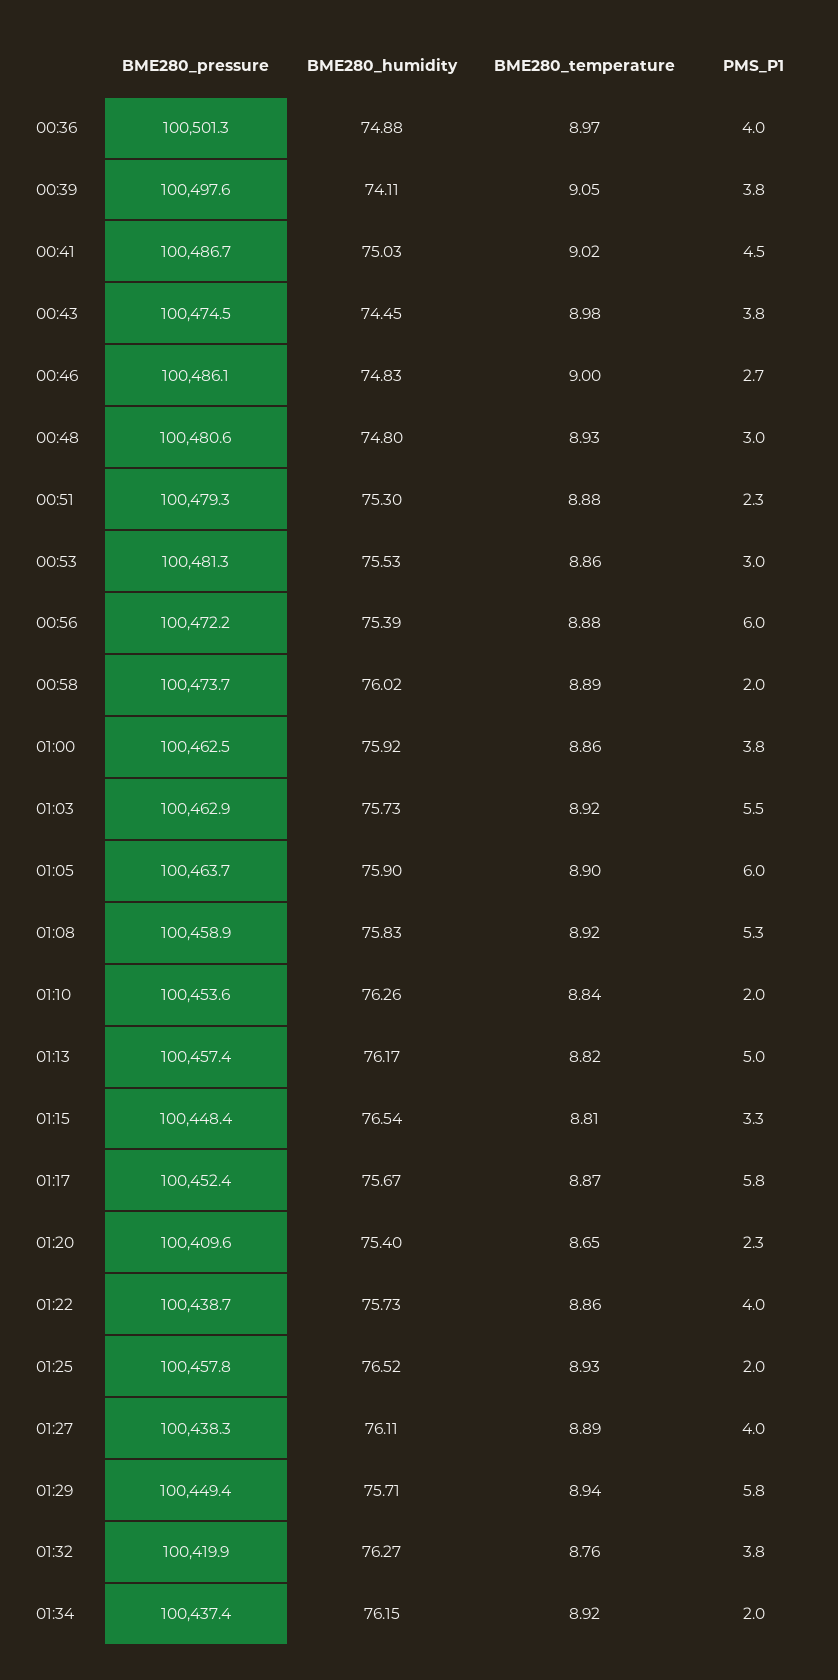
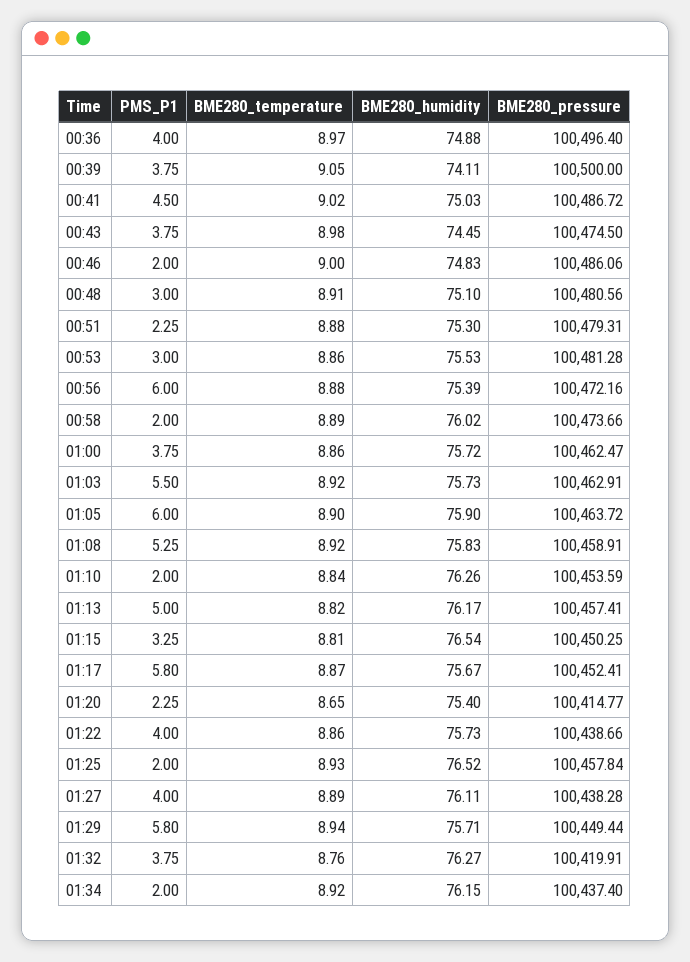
  {
    "BME280_pressure": {
-     "00:36": 100501.3,
+     "00:36": 100496.4,
-     "00:39": 100497.6,
+     "00:39": 100500,
      "00:41": 100486.72,
      "00:43": 100474.5,
      "00:46": 100486.06,
      "00:48": 100480.56,
      "00:51": 100479.31,
      "00:53": 100481.28,
      "00:56": 100472.16,
      "00:58": 100473.66,
      "01:00": 100462.47,
      "01:03": 100462.91,
      "01:05": 100463.72,
      "01:08": 100458.91,
      "01:10": 100453.59,
      "01:13": 100457.41,
-     "01:15": 100448.4,
+     "01:15": 100450.25,
      "01:17": 100452.41,
-     "01:20": 100409.6,
+     "01:20": 100414.77,
      "01:22": 100438.66,
      "01:25": 100457.84,
      "01:27": 100438.28,
      "01:29": 100449.44,
      "01:32": 100419.91,
      "01:34": 100437.4
    },
    "BME280_humidity": {
      "00:36": 74.88,
      "00:39": 74.11,
      "00:41": 75.03,
      "00:43": 74.45,
      "00:46": 74.83,
-     "00:48": 74.8,
+     "00:48": 75.1,
      "00:51": 75.3,
      "00:53": 75.53,
      "00:56": 75.39,
      "00:58": 76.02,
-     "01:00": 75.92,
+     "01:00": 75.72,
      "01:03": 75.73,
      "01:05": 75.9,
      "01:08": 75.83,
      "01:10": 76.26,
      "01:13": 76.17,
      "01:15": 76.54,
      "01:17": 75.67,
      "01:20": 75.4,
      "01:22": 75.73,
      "01:25": 76.52,
      "01:27": 76.11,
      "01:29": 75.71,
      "01:32": 76.27,
      "01:34": 76.15
    },
    "BME280_temperature": {
      "00:36": 8.97,
      "00:39": 9.05,
      "00:41": 9.02,
      "00:43": 8.98,
      "00:46": 9,
-     "00:48": 8.93,
+     "00:48": 8.91,
      "00:51": 8.88,
      "00:53": 8.86,
      "00:56": 8.88,
      "00:58": 8.89,
      "01:00": 8.86,
      "01:03": 8.92,
      "01:05": 8.9,
      "01:08": 8.92,
      "01:10": 8.84,
      "01:13": 8.82,
      "01:15": 8.81,
      "01:17": 8.87,
      "01:20": 8.65,
      "01:22": 8.86,
      "01:25": 8.93,
      "01:27": 8.89,
      "01:29": 8.94,
      "01:32": 8.76,
      "01:34": 8.92
    },
    "PMS_P1": {
      "00:36": 4,
      "00:39": 3.75,
      "00:41": 4.5,
      "00:43": 3.75,
-     "00:46": 2.7,
+     "00:46": 2,
      "00:48": 3,
      "00:51": 2.25,
      "00:53": 3,
      "00:56": 6,
      "00:58": 2,
      "01:00": 3.75,
      "01:03": 5.5,
      "01:05": 6,
      "01:08": 5.25,
      "01:10": 2,
      "01:13": 5,
      "01:15": 3.25,
      "01:17": 5.8,
      "01:20": 2.25,
      "01:22": 4,
      "01:25": 2,
      "01:27": 4,
      "01:29": 5.8,
      "01:32": 3.75,
      "01:34": 2
    }
  }

